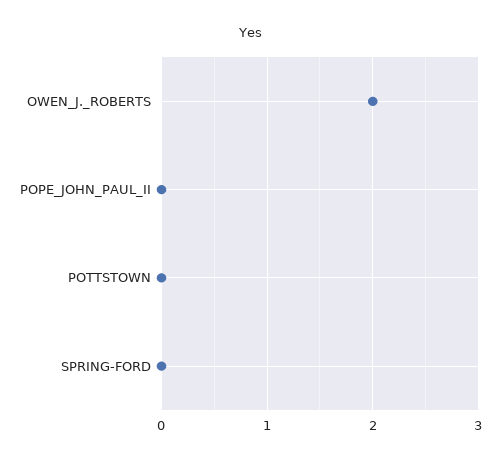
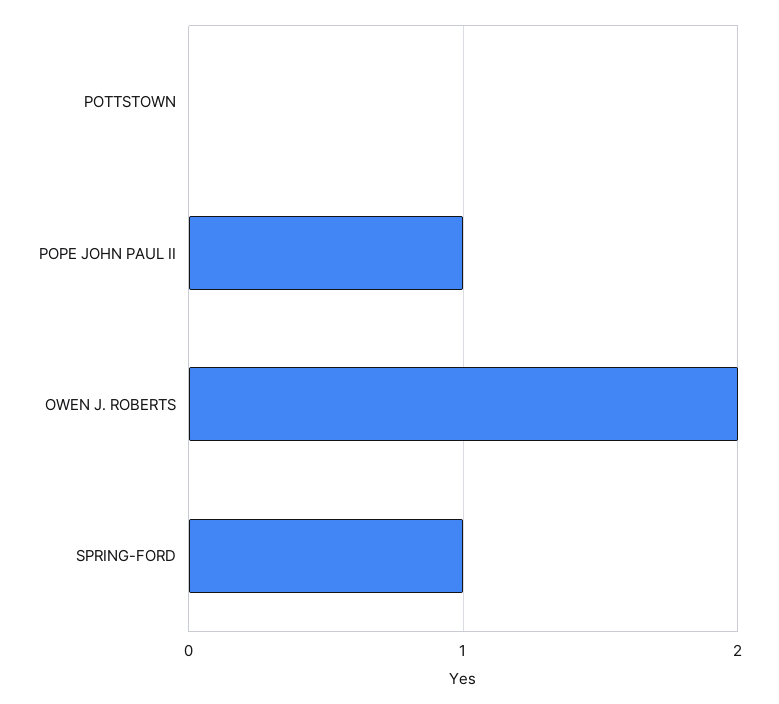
  {
    "OWEN_J._ROBERTS": 2,
-   "POPE_JOHN_PAUL_II": 0,
+   "POPE_JOHN_PAUL_II": 1,
    "POTTSTOWN": 0,
-   "SPRING-FORD": 0
+   "SPRING-FORD": 1
  }

